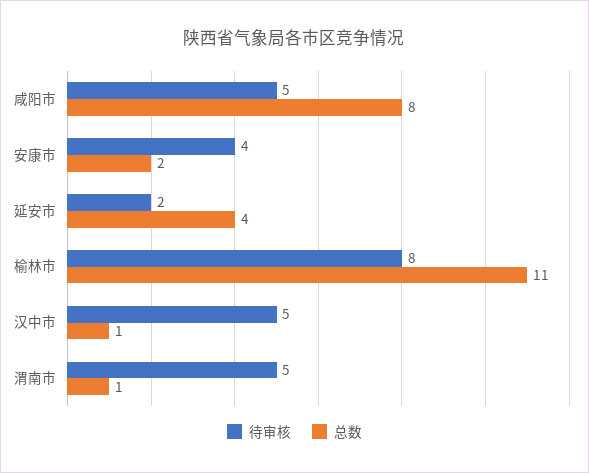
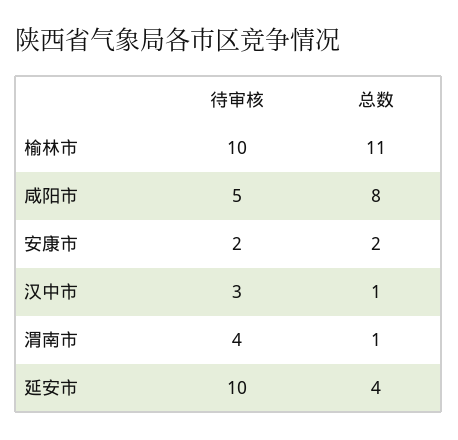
  {
    "待审核": {
      "咸阳市": 5,
-     "安康市": 4,
+     "安康市": 2,
-     "延安市": 2,
+     "延安市": 10,
-     "榆林市": 8,
+     "榆林市": 10,
-     "汉中市": 5,
+     "汉中市": 3,
-     "渭南市": 5
+     "渭南市": 4
    },
    "总数": {
      "咸阳市": 8,
      "安康市": 2,
      "延安市": 4,
      "榆林市": 11,
      "汉中市": 1,
      "渭南市": 1
    }
  }

